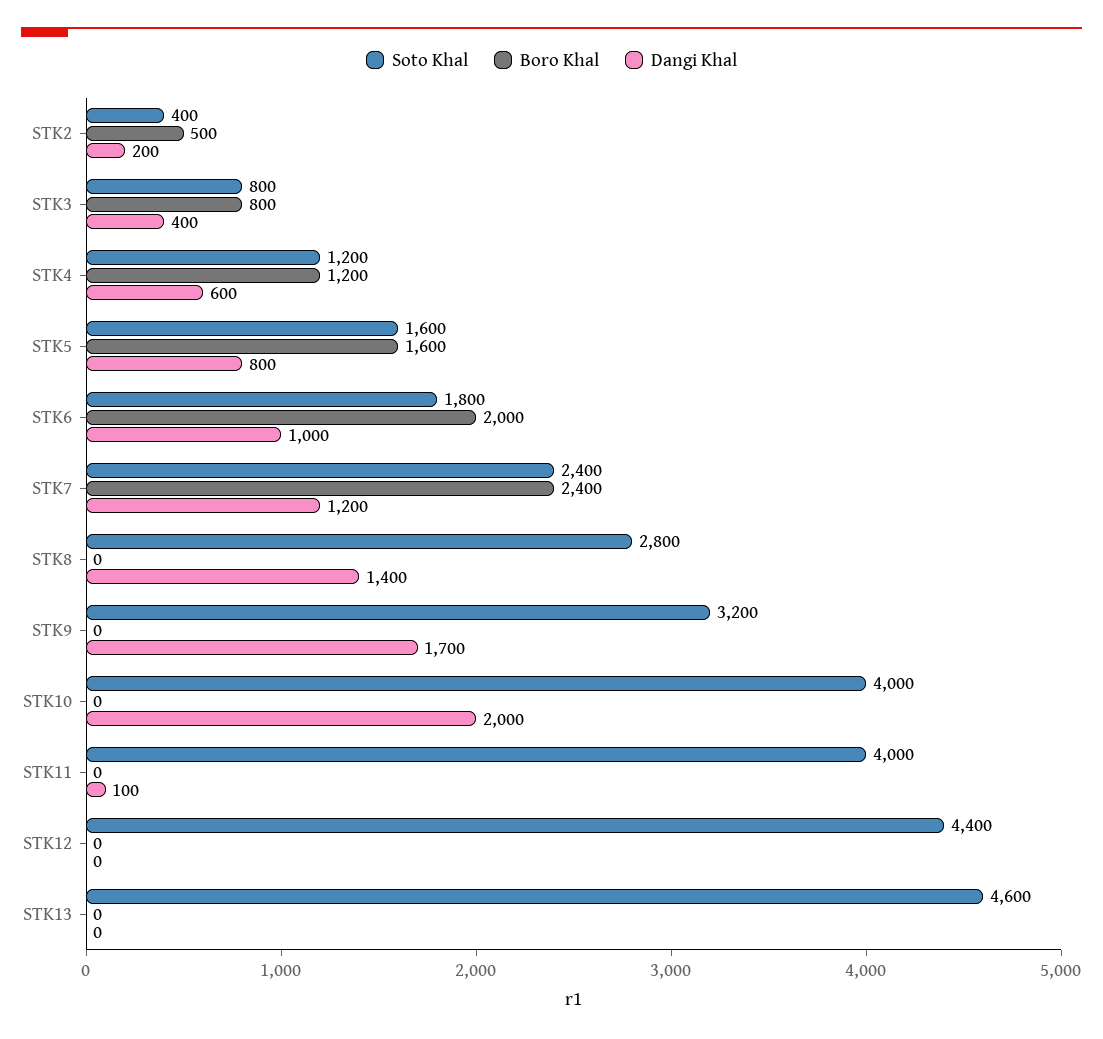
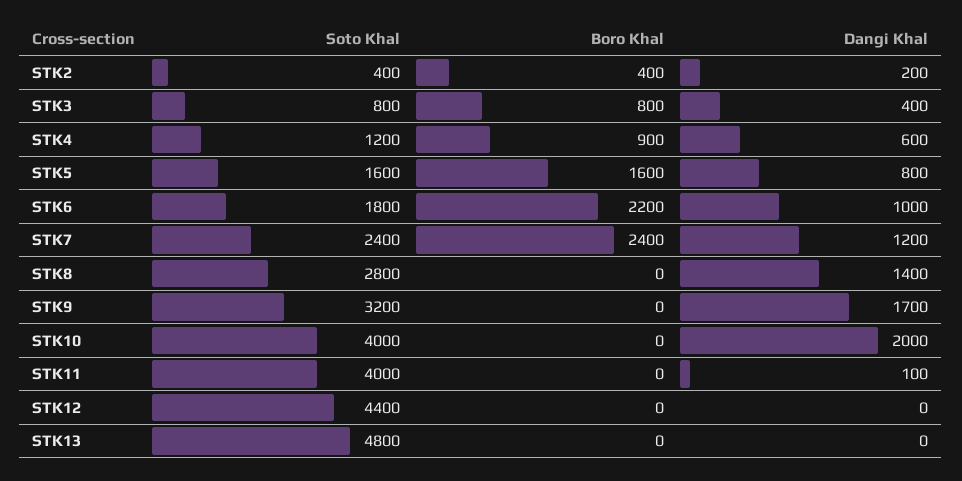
  {
    "Soto Khal": {
      "STK2": 400,
      "STK3": 800,
      "STK4": 1200,
      "STK5": 1600,
      "STK6": 1800,
      "STK7": 2400,
      "STK8": 2800,
      "STK9": 3200,
      "STK10": 4000,
      "STK11": 4000,
      "STK12": 4400,
-     "STK13": 4600
+     "STK13": 4800
    },
    "Boro Khal": {
-     "STK2": 500,
+     "STK2": 400,
      "STK3": 800,
-     "STK4": 1200,
+     "STK4": 900,
      "STK5": 1600,
-     "STK6": 2000,
+     "STK6": 2200,
      "STK7": 2400,
      "STK8": 0,
      "STK9": 0,
      "STK10": 0,
      "STK11": 0,
      "STK12": 0,
      "STK13": 0
    },
    "Dangi Khal": {
      "STK2": 200,
      "STK3": 400,
      "STK4": 600,
      "STK5": 800,
      "STK6": 1000,
      "STK7": 1200,
      "STK8": 1400,
      "STK9": 1700,
      "STK10": 2000,
      "STK11": 100,
      "STK12": 0,
      "STK13": 0
    }
  }

